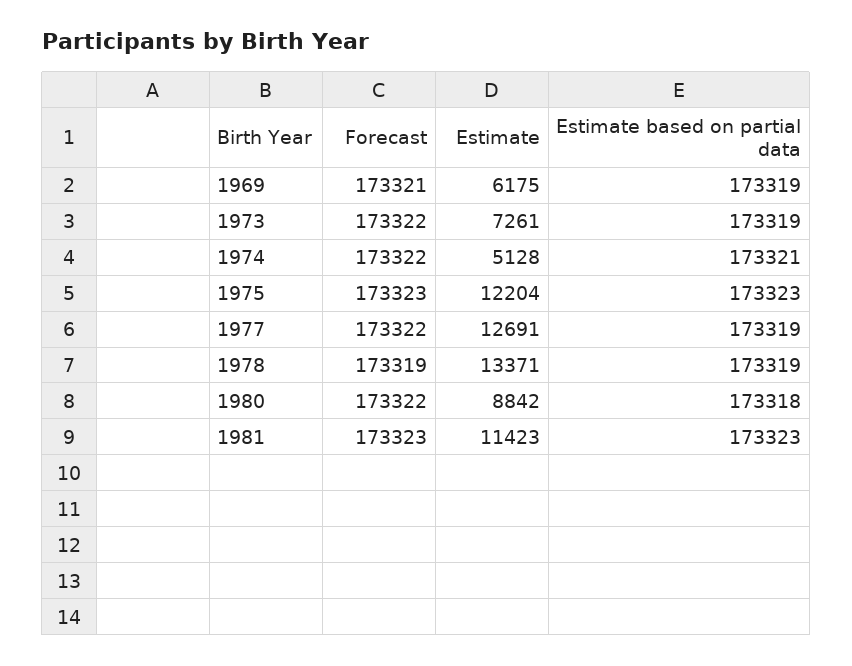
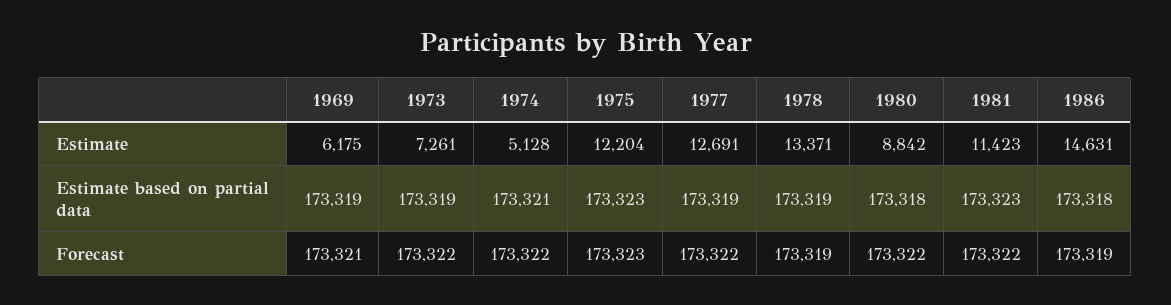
  {
    "Forecast": {
      "1969": 173321,
      "1973": 173322,
      "1974": 173322,
      "1975": 173323,
      "1977": 173322,
      "1978": 173319,
      "1980": 173322,
-     "1981": 173323
+     "1981": 173322,
+     "1986": 173319
    },
    "Estimate": {
      "1969": 6175,
      "1973": 7261,
      "1974": 5128,
      "1975": 12204,
      "1977": 12691,
      "1978": 13371,
      "1980": 8842,
-     "1981": 11423
+     "1981": 11423,
+     "1986": 14631
    },
    "Estimate based on partial data": {
      "1969": 173319,
      "1973": 173319,
      "1974": 173321,
      "1975": 173323,
      "1977": 173319,
      "1978": 173319,
      "1980": 173318,
-     "1981": 173323
+     "1981": 173323,
+     "1986": 173318
    }
  }

